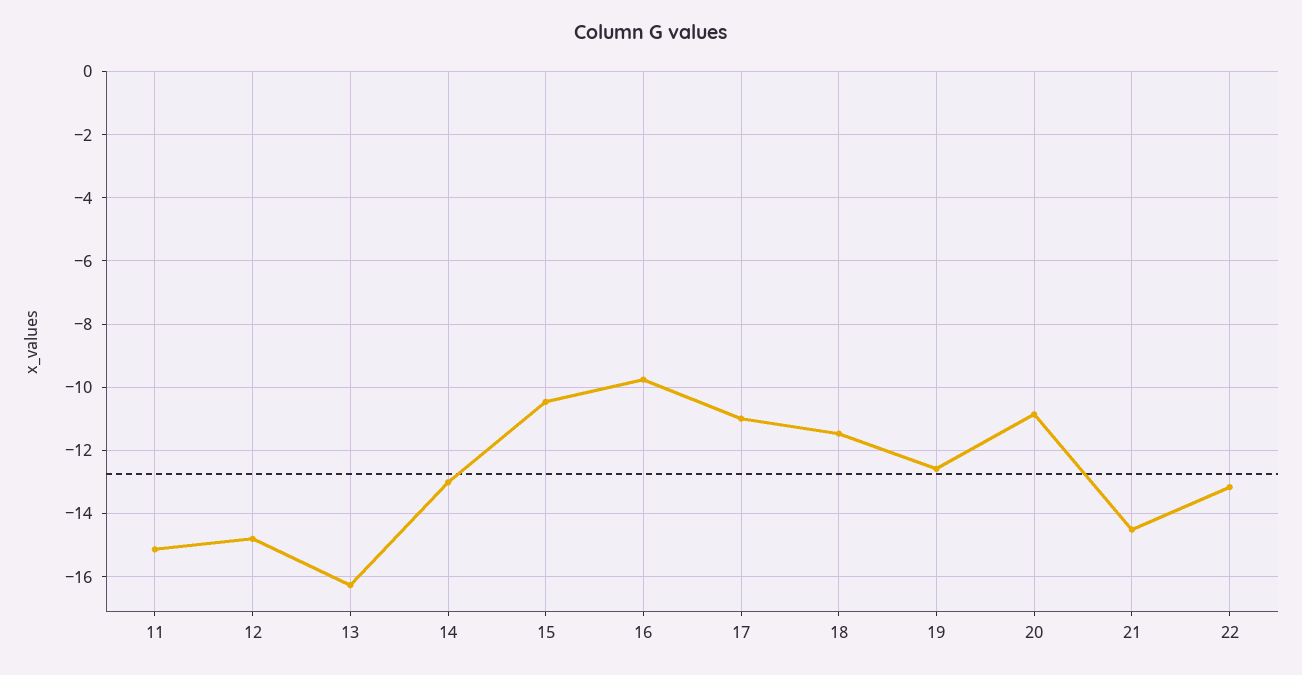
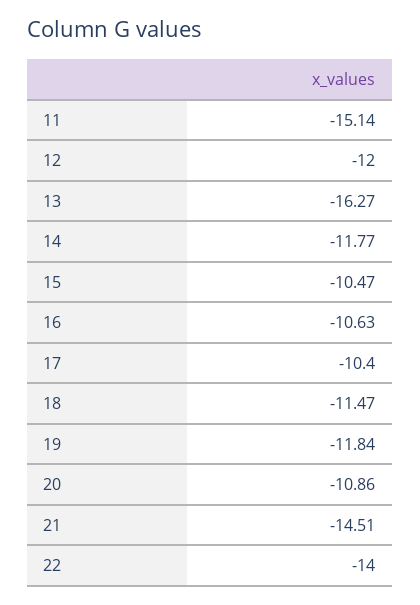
  {
    "11": -15.14,
-   "12": -14.8,
+   "12": -12,
    "13": -16.27,
-   "14": -13,
+   "14": -11.77,
    "15": -10.47,
-   "16": -9.8,
+   "16": -10.63,
-   "17": -11,
+   "17": -10.4,
    "18": -11.47,
-   "19": -12.6,
+   "19": -11.84,
    "20": -10.86,
    "21": -14.51,
-   "22": -13.2
+   "22": -14
  }

